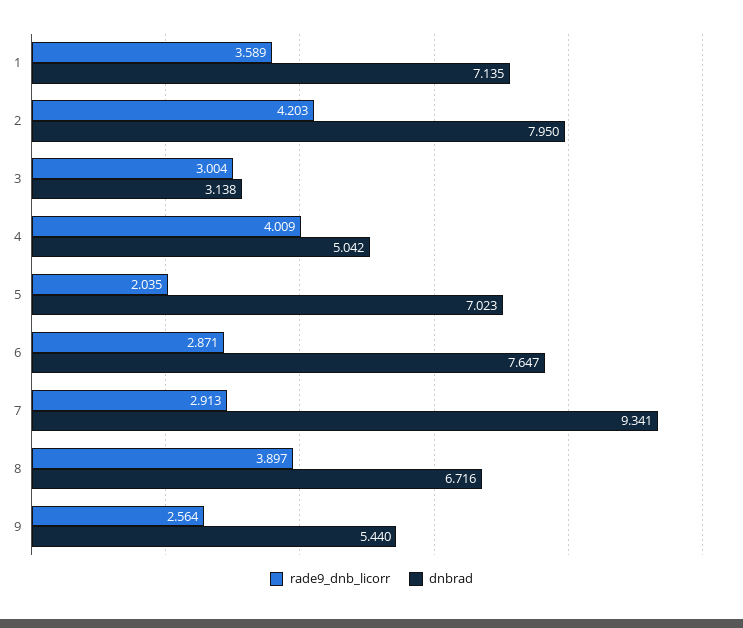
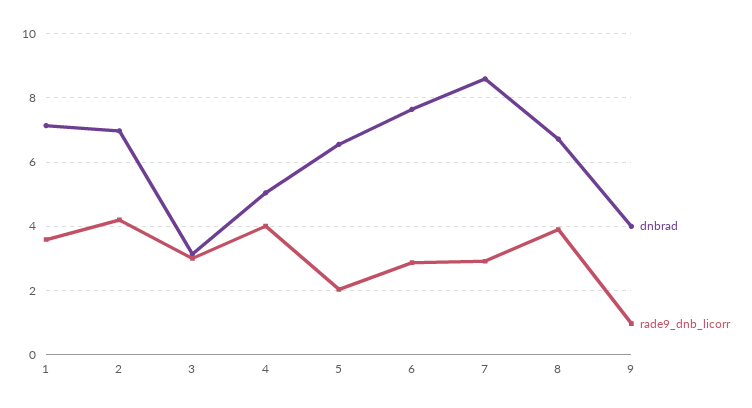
  {
    "rade9_dnb_licorr": {
      "1": 3.589,
      "2": 4.203,
      "3": 3.004,
      "4": 4.009,
      "5": 2.035,
      "6": 2.871,
      "7": 2.913,
      "8": 3.897,
-     "9": 2.564
+     "9": 1
    },
    "dnbrad": {
      "1": 7.135,
-     "2": 7.95,
+     "2": 7,
      "3": 3.138,
      "4": 5.042,
-     "5": 7.023,
+     "5": 6.6,
      "6": 7.647,
-     "7": 9.341,
+     "7": 8.6,
      "8": 6.716,
-     "9": 5.44
+     "9": 4
    }
  }

